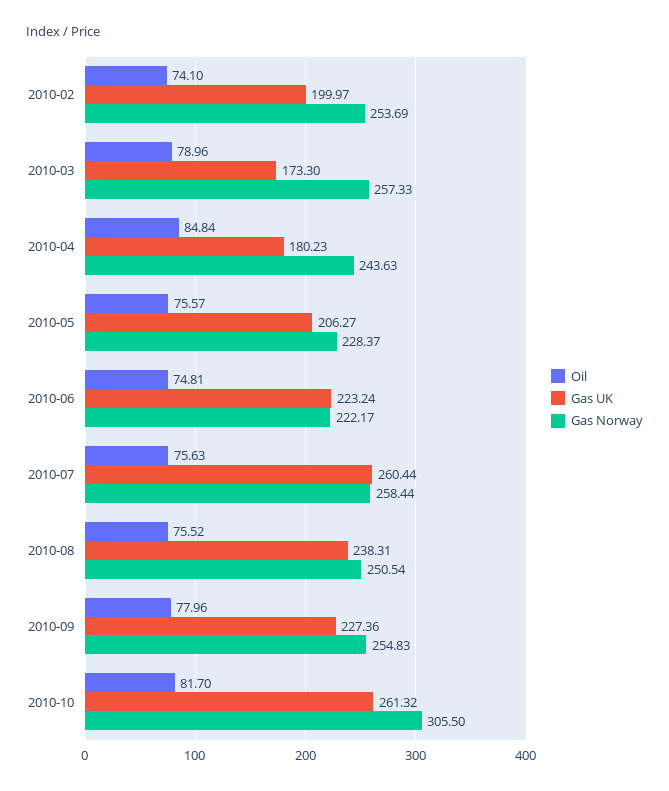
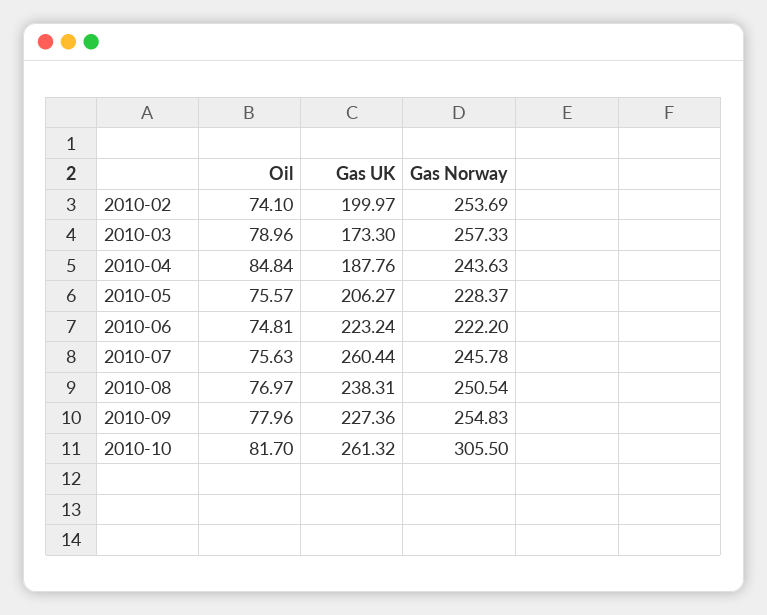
  {
    "Oil": {
      "2010-02": 74.1,
      "2010-03": 78.96,
      "2010-04": 84.84,
      "2010-05": 75.57,
      "2010-06": 74.81,
      "2010-07": 75.63,
-     "2010-08": 75.52,
+     "2010-08": 76.97,
      "2010-09": 77.96,
      "2010-10": 81.7
    },
    "Gas UK": {
      "2010-02": 199.97,
      "2010-03": 173.3,
-     "2010-04": 180.23,
+     "2010-04": 187.76,
      "2010-05": 206.27,
      "2010-06": 223.24,
      "2010-07": 260.44,
      "2010-08": 238.31,
      "2010-09": 227.36,
      "2010-10": 261.32
    },
    "Gas Norway": {
      "2010-02": 253.69,
      "2010-03": 257.33,
      "2010-04": 243.63,
      "2010-05": 228.37,
-     "2010-06": 222.17,
+     "2010-06": 222.2,
-     "2010-07": 258.44,
+     "2010-07": 245.78,
      "2010-08": 250.54,
      "2010-09": 254.83,
      "2010-10": 305.5
    }
  }

